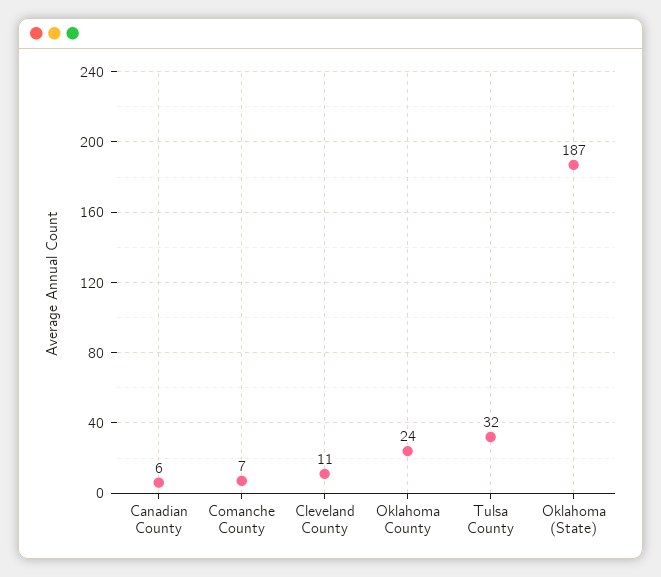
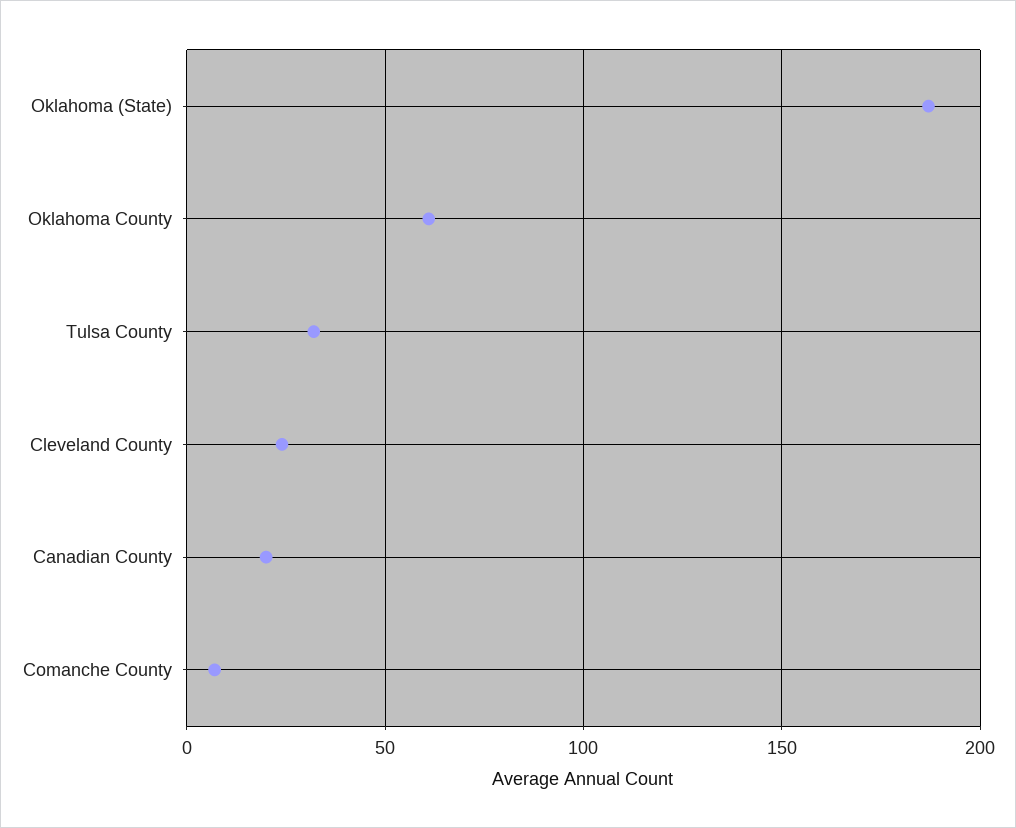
  {
-   "Canadian County": 6,
+   "Canadian County": 20,
    "Comanche County": 7,
-   "Cleveland County": 11,
+   "Cleveland County": 25,
-   "Oklahoma County": 24,
+   "Oklahoma County": 60,
    "Tulsa County": 32,
    "Oklahoma (State)": 187
  }

